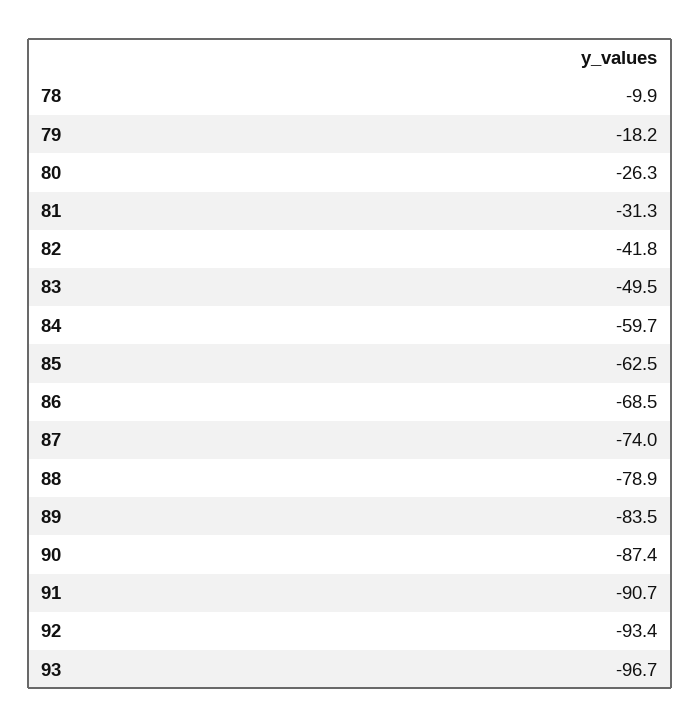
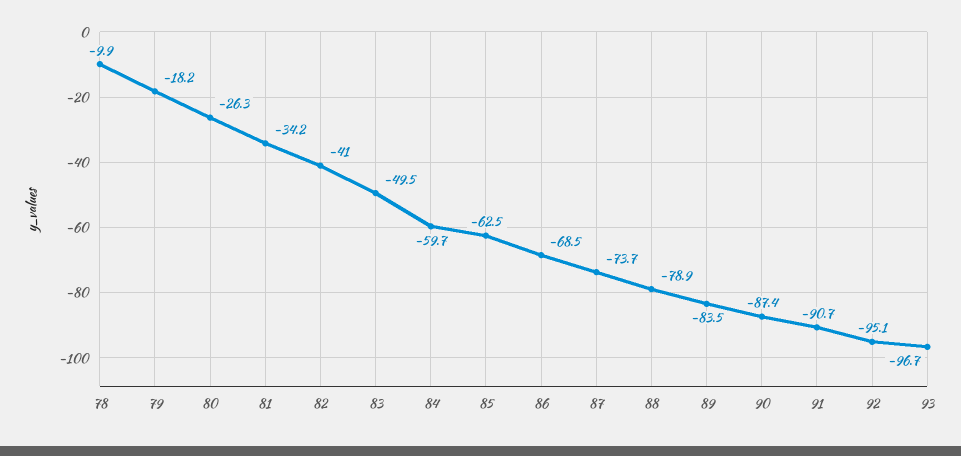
  {
    "78": -9.9,
    "79": -18.2,
    "80": -26.3,
-   "81": -31.3,
+   "81": -34.2,
-   "82": -41.8,
+   "82": -41,
    "83": -49.5,
    "84": -59.7,
    "85": -62.5,
    "86": -68.5,
-   "87": -74,
+   "87": -73.7,
    "88": -78.9,
    "89": -83.5,
    "90": -87.4,
    "91": -90.7,
-   "92": -93.4,
+   "92": -95.1,
    "93": -96.7
  }

